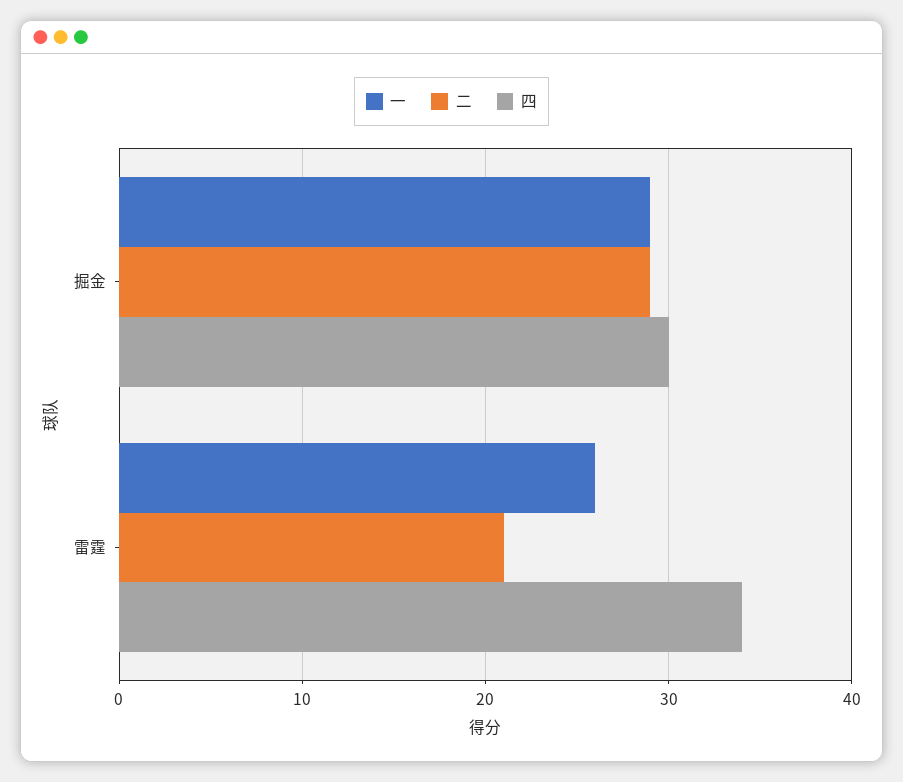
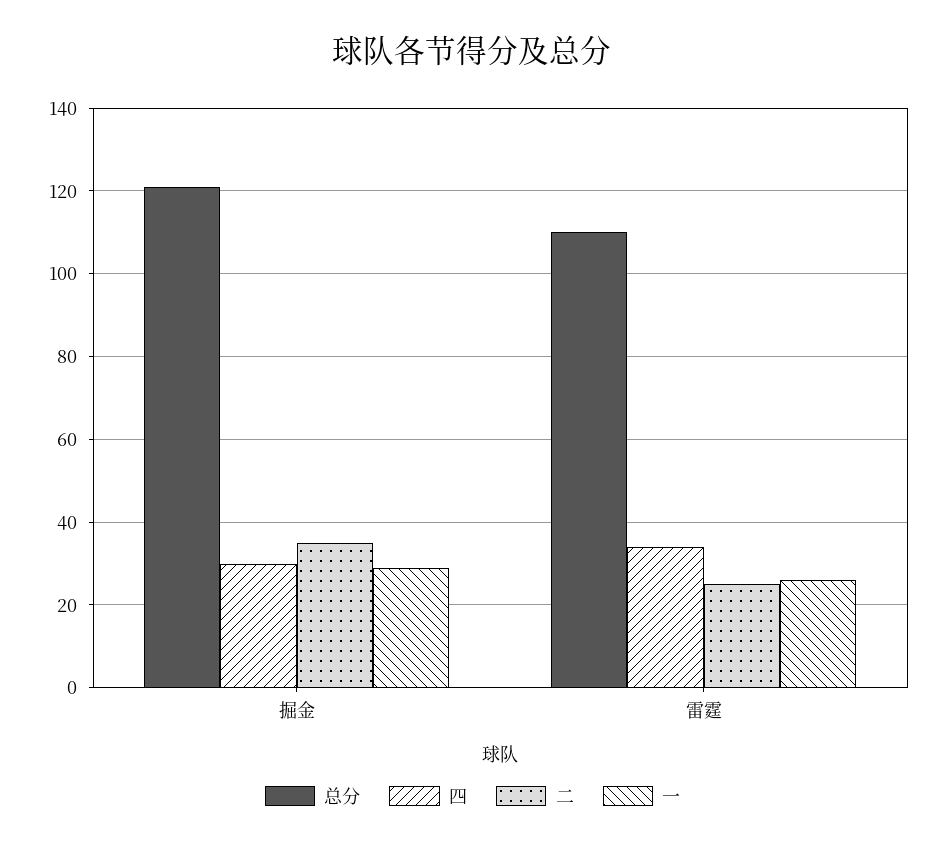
  {
    "一": {
      "掘金": 29,
      "雷霆": 26
    },
    "二": {
-     "掘金": 29,
+     "掘金": 35,
-     "雷霆": 21
+     "雷霆": 25
    },
    "四": {
      "掘金": 30,
      "雷霆": 34
-   }
+   },
+   "总分": {
+     "掘金": 120,
+     "雷霆": 110
+   }
  }

